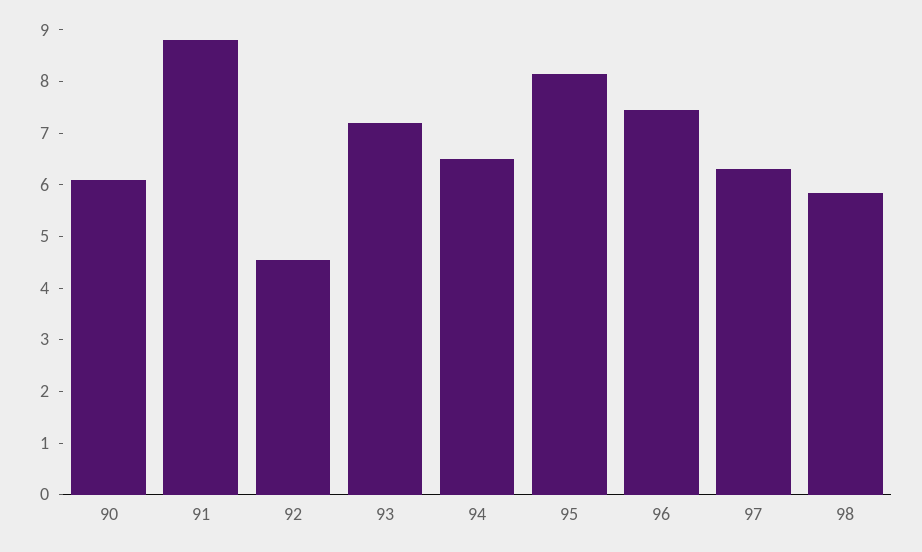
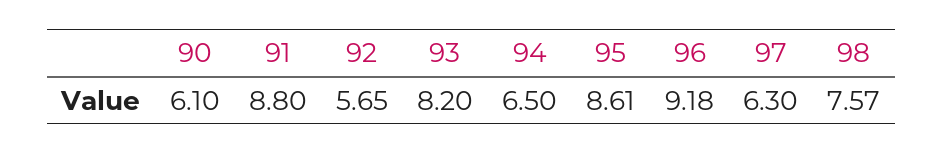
  {
    "90": 6.1,
    "91": 8.8,
-   "92": 4.6,
+   "92": 5.65,
-   "93": 7.2,
+   "93": 8.2,
    "94": 6.5,
-   "95": 8.2,
+   "95": 8.61,
-   "96": 7.4,
+   "96": 9.18,
    "97": 6.3,
-   "98": 5.8
+   "98": 7.57
  }

